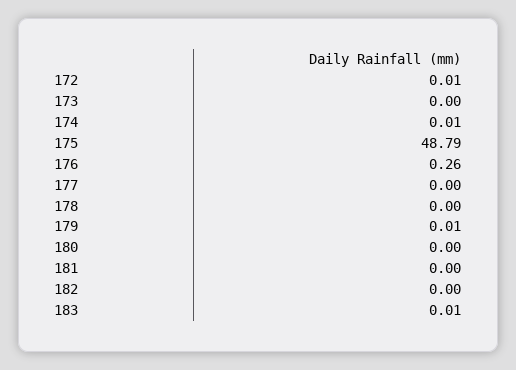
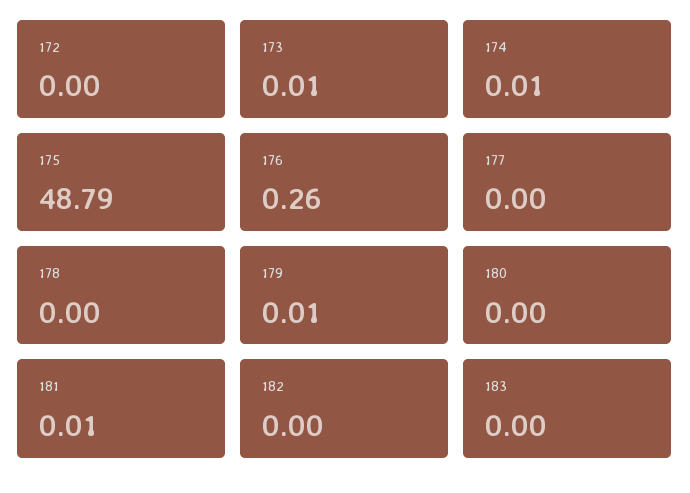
  {
-   "172": 0.01,
+   "172": 0,
-   "173": 0,
+   "173": 0.01,
    "174": 0.01,
    "175": 48.79,
    "176": 0.26,
    "177": 0,
    "178": 0,
    "179": 0.01,
    "180": 0,
-   "181": 0,
+   "181": 0.01,
    "182": 0,
-   "183": 0.01
+   "183": 0
  }

